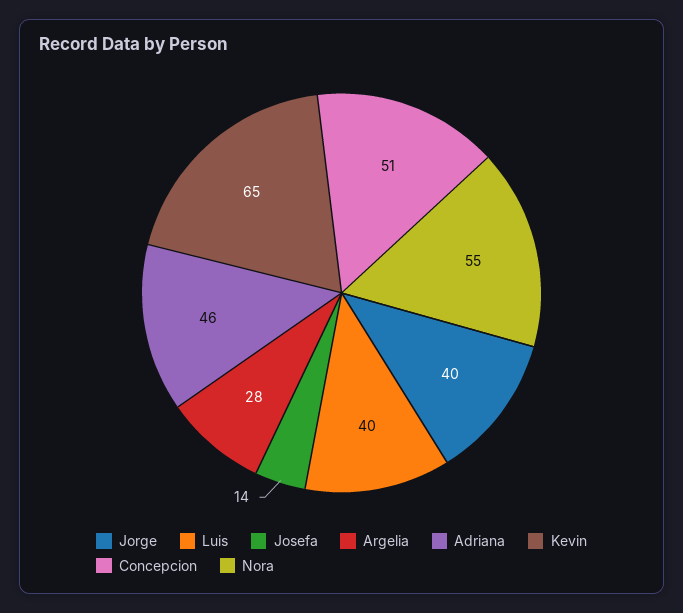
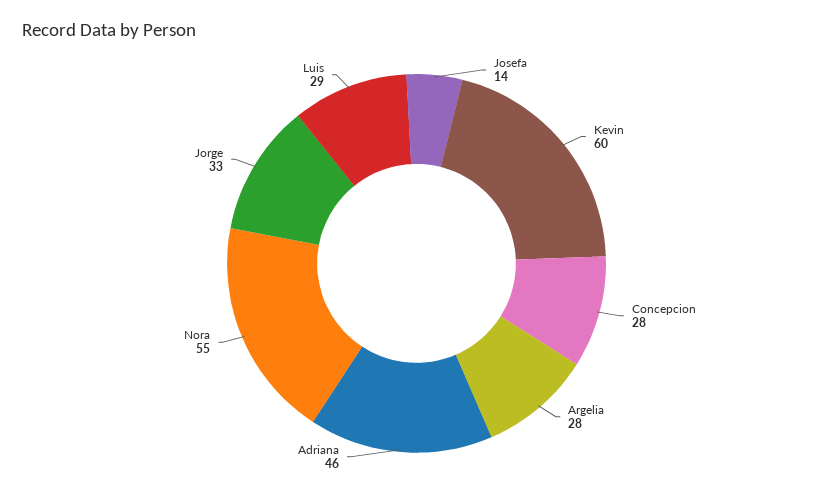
  {
-   "Jorge": 40,
+   "Jorge": 33,
-   "Luis": 40,
+   "Luis": 29,
    "Josefa": 14,
    "Argelia": 28,
    "Adriana": 46,
-   "Kevin": 65,
+   "Kevin": 60,
-   "Concepcion": 51,
+   "Concepcion": 28,
    "Nora": 55
  }

